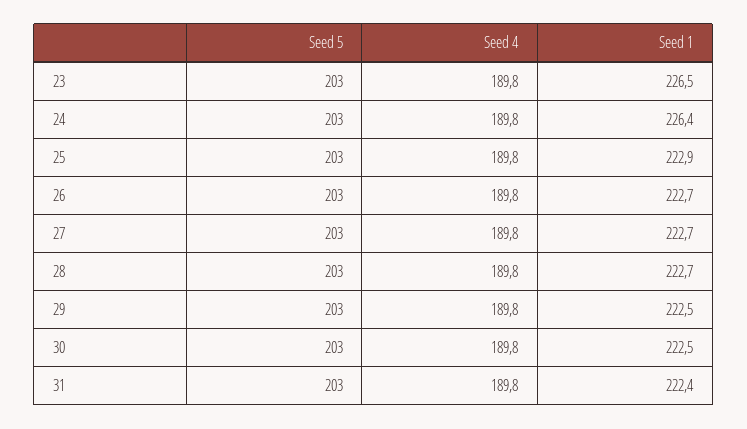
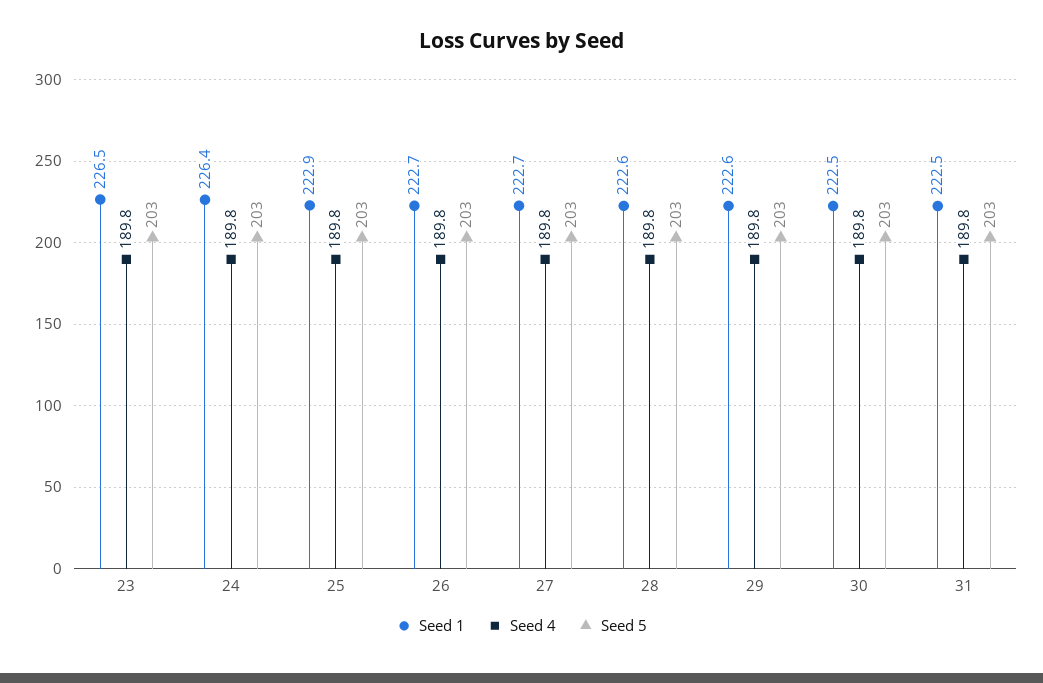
  {
    "Seed 5": {
      "23": 203,
      "24": 203,
      "25": 203,
      "26": 203,
      "27": 203,
      "28": 203,
      "29": 203,
      "30": 203,
      "31": 203
    },
    "Seed 4": {
      "23": 189.8,
      "24": 189.8,
      "25": 189.8,
      "26": 189.8,
      "27": 189.8,
      "28": 189.8,
      "29": 189.8,
      "30": 189.8,
      "31": 189.8
    },
    "Seed 1": {
      "23": 226.5,
      "24": 226.4,
      "25": 222.9,
      "26": 222.7,
      "27": 222.7,
-     "28": 222.7,
+     "28": 222.6,
-     "29": 222.5,
+     "29": 222.6,
      "30": 222.5,
-     "31": 222.4
+     "31": 222.5
    }
  }

